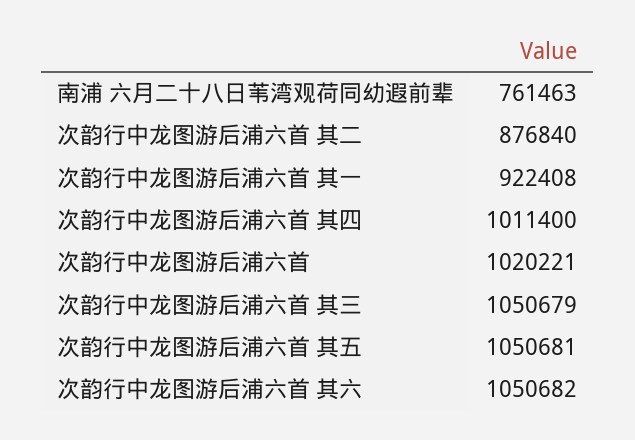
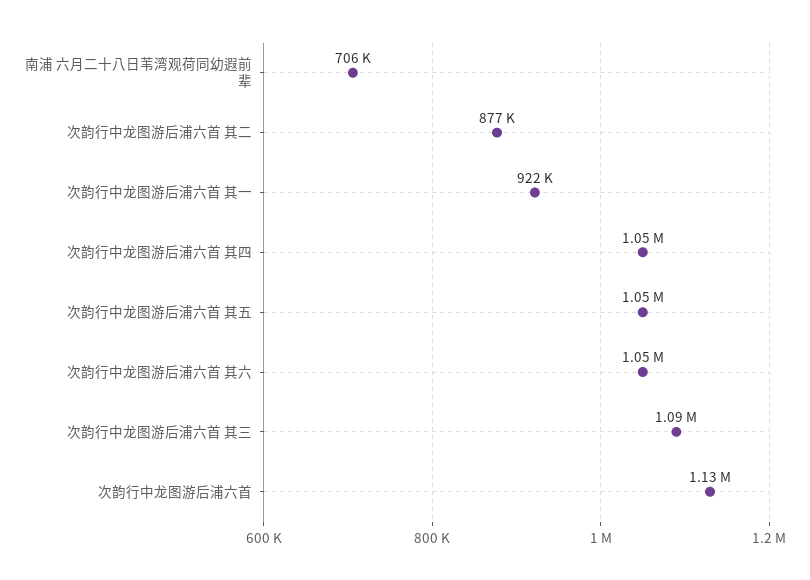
  {
-   "南浦 六月二十八日苇湾观荷同幼遐前辈": 761463,
+   "南浦 六月二十八日苇湾观荷同幼遐前辈": 706000,
    "次韵行中龙图游后浦六首 其二": 876840,
    "次韵行中龙图游后浦六首 其一": 922408,
-   "次韵行中龙图游后浦六首 其四": 1011400,
+   "次韵行中龙图游后浦六首 其四": 1050000,
-   "次韵行中龙图游后浦六首": 1020221,
+   "次韵行中龙图游后浦六首": 1130000,
-   "次韵行中龙图游后浦六首 其三": 1050679,
+   "次韵行中龙图游后浦六首 其三": 1090000,
    "次韵行中龙图游后浦六首 其五": 1050681,
    "次韵行中龙图游后浦六首 其六": 1050682
  }

